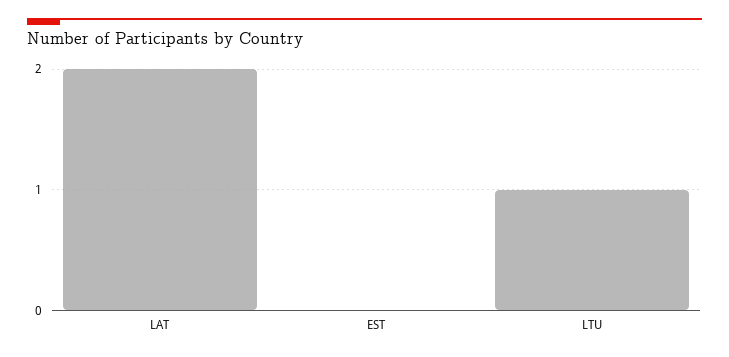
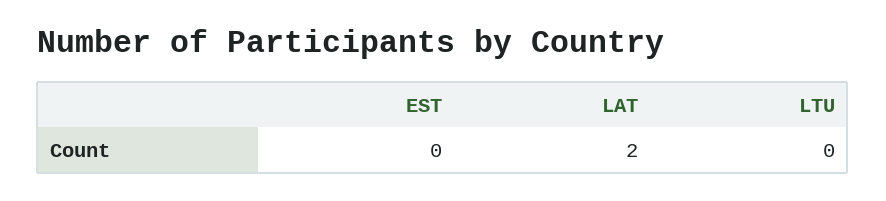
  {
    "LAT": 2,
    "EST": 0,
-   "LTU": 1
+   "LTU": 0
  }

